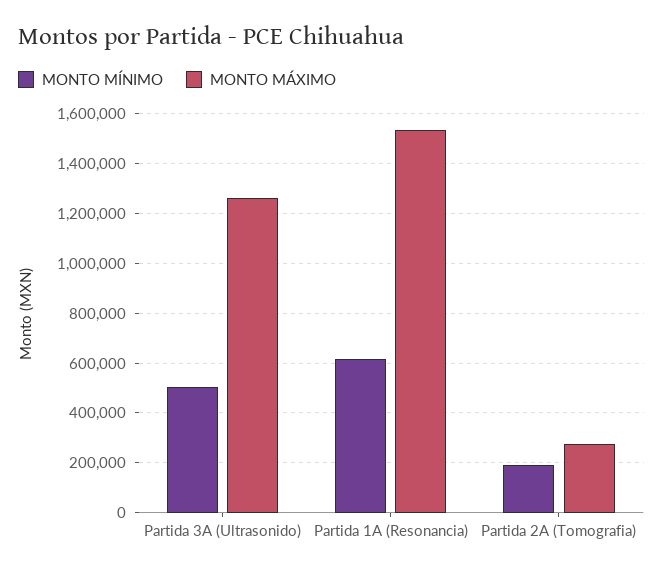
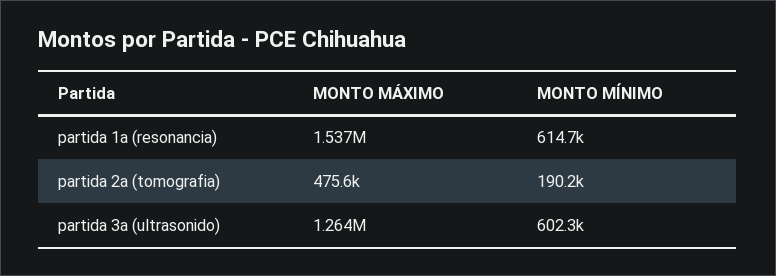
  {
    "MONTO MÍNIMO": {
-     "Partida 3A (Ultrasonido)": 500000,
+     "Partida 3A (Ultrasonido)": 602300,
      "Partida 1A (Resonancia)": 614700,
      "Partida 2A (Tomografia)": 190200
    },
    "MONTO MÁXIMO": {
      "Partida 3A (Ultrasonido)": 1264000,
      "Partida 1A (Resonancia)": 1537000,
-     "Partida 2A (Tomografia)": 275000
+     "Partida 2A (Tomografia)": 475600
    }
  }

